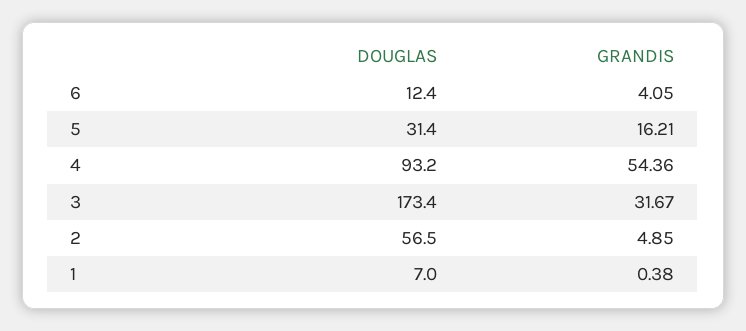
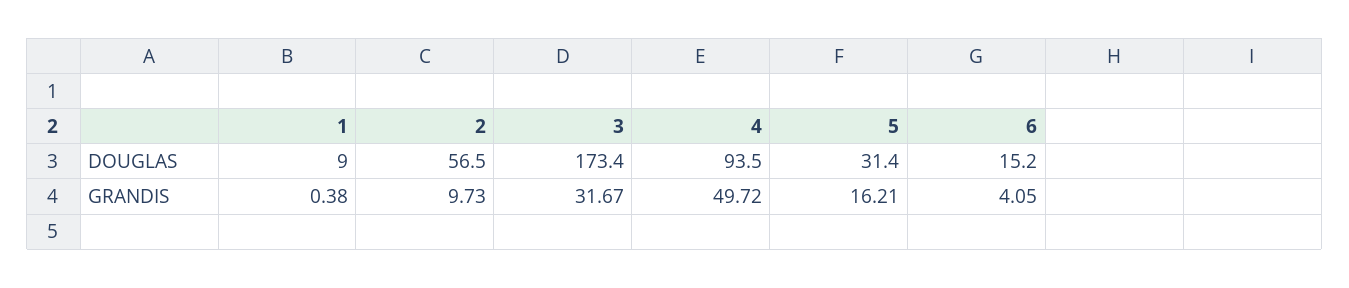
  {
    "DOUGLAS": {
-     "6": 12.4,
+     "6": 15.2,
      "5": 31.4,
-     "4": 93.2,
+     "4": 93.5,
      "3": 173.4,
      "2": 56.5,
-     "1": 7
+     "1": 9
    },
    "GRANDIS": {
      "6": 4.05,
      "5": 16.21,
-     "4": 54.36,
+     "4": 49.72,
      "3": 31.67,
-     "2": 4.85,
+     "2": 9.73,
      "1": 0.38
    }
  }

